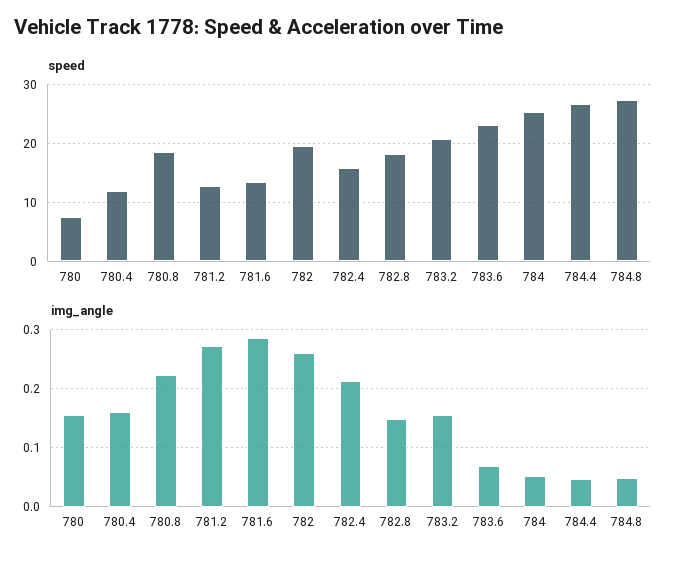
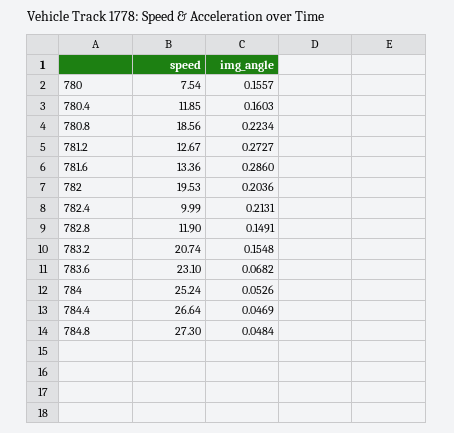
  {
    "speed": {
      "780": 7.54,
      "780.4": 11.85,
      "780.8": 18.56,
      "781.2": 12.67,
      "781.6": 13.36,
      "782": 19.53,
-     "782.4": 16,
+     "782.4": 9.99,
-     "782.8": 18,
+     "782.8": 11.9,
      "783.2": 20.74,
      "783.6": 23.1,
      "784": 25.24,
      "784.4": 26.64,
      "784.8": 27.3
    },
    "img_angle": {
      "780": 0.1557,
      "780.4": 0.1603,
      "780.8": 0.2234,
      "781.2": 0.2727,
      "781.6": 0.286,
-     "782": 0.26,
+     "782": 0.2036,
      "782.4": 0.2131,
      "782.8": 0.1491,
      "783.2": 0.1548,
      "783.6": 0.0682,
      "784": 0.0526,
      "784.4": 0.0469,
      "784.8": 0.0484
    }
  }

